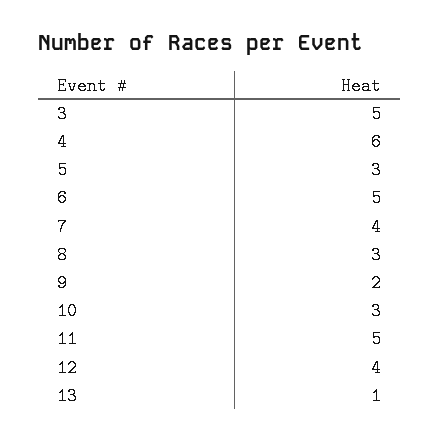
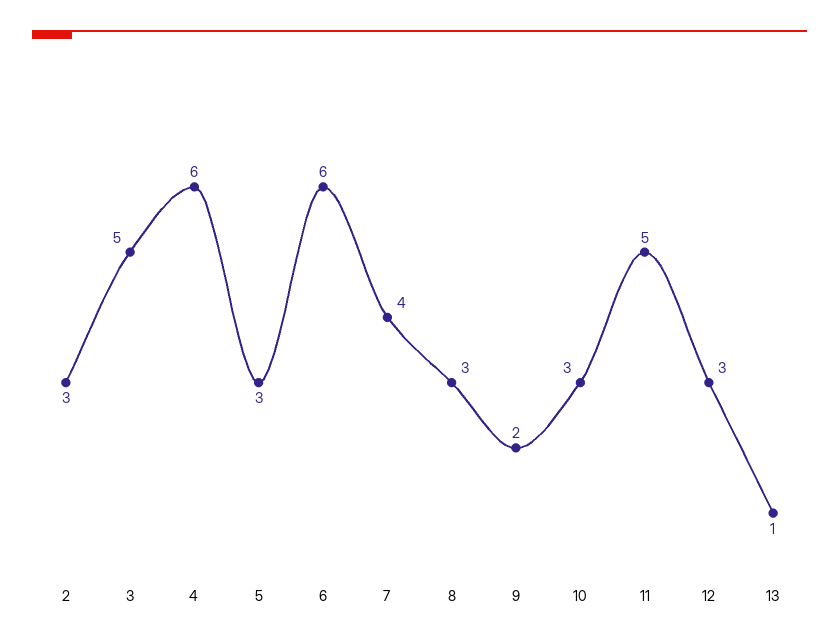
  {
    "3": 5,
    "4": 6,
    "5": 3,
-   "6": 5,
+   "6": 6,
    "7": 4,
    "8": 3,
    "9": 2,
    "10": 3,
    "11": 5,
-   "12": 4,
+   "12": 3,
-   "13": 1
+   "13": 1,
+   "2": 3
  }

